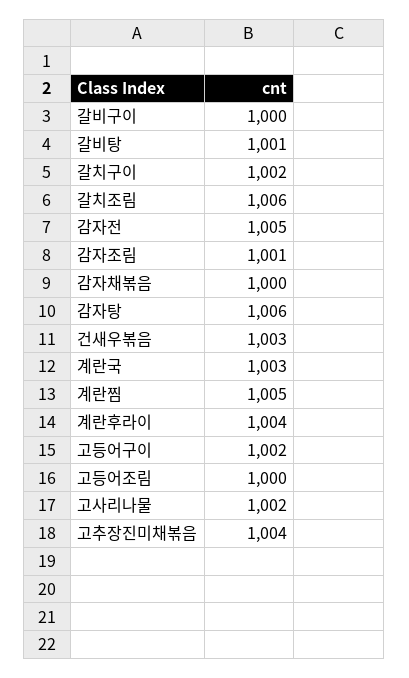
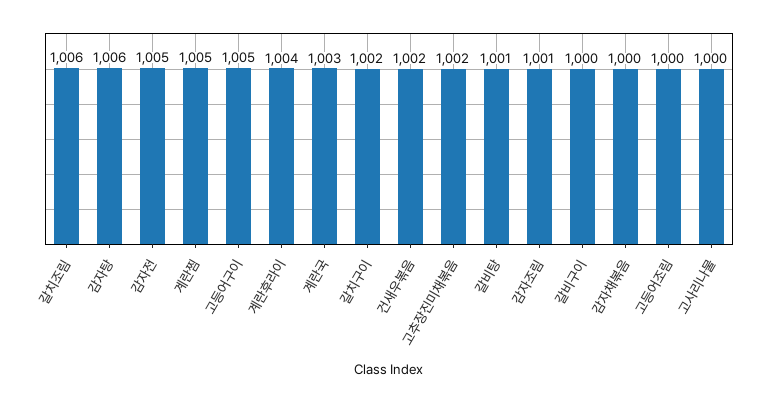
  {
    "갈비구이": 1000,
    "갈비탕": 1001,
    "갈치구이": 1002,
    "갈치조림": 1006,
    "감자전": 1005,
    "감자조림": 1001,
    "감자채볶음": 1000,
    "감자탕": 1006,
-   "건새우볶음": 1003,
+   "건새우볶음": 1002,
    "계란국": 1003,
    "계란찜": 1005,
    "계란후라이": 1004,
-   "고등어구이": 1002,
+   "고등어구이": 1005,
    "고등어조림": 1000,
-   "고사리나물": 1002,
+   "고사리나물": 1000,
-   "고추장진미채볶음": 1004
+   "고추장진미채볶음": 1002
  }

